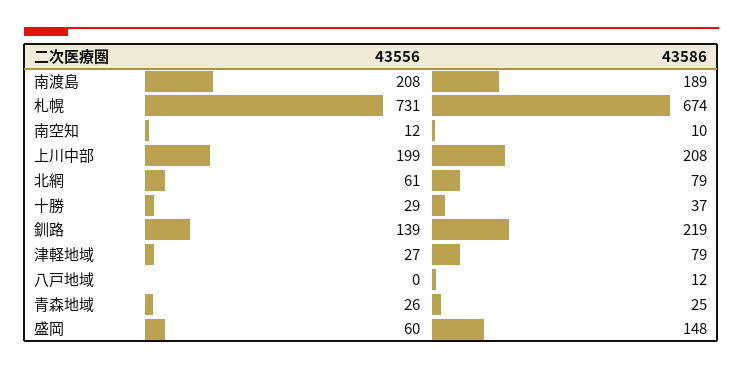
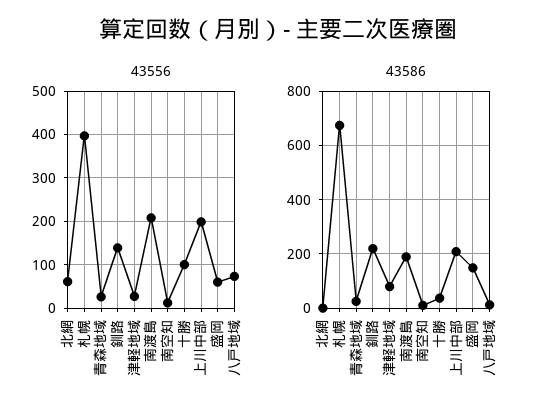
  {
    "43556": {
      "南渡島": 208,
-     "札幌": 731,
+     "札幌": 400,
      "南空知": 12,
      "上川中部": 199,
      "北網": 61,
-     "十勝": 29,
+     "十勝": 100,
      "釧路": 139,
      "津軽地域": 27,
-     "八戸地域": 0,
+     "八戸地域": 80,
      "青森地域": 26,
      "盛岡": 60
    },
    "43586": {
      "南渡島": 189,
      "札幌": 674,
      "南空知": 10,
      "上川中部": 208,
-     "北網": 79,
+     "北網": 0,
      "十勝": 37,
      "釧路": 219,
      "津軽地域": 79,
      "八戸地域": 12,
      "青森地域": 25,
      "盛岡": 148
    }
  }

